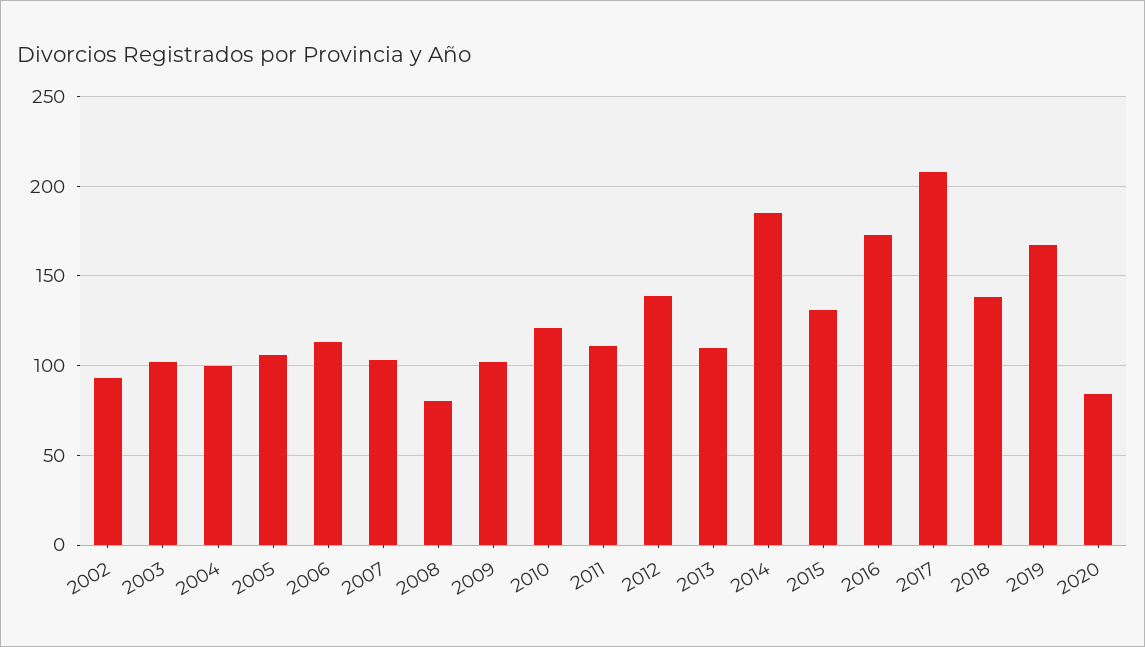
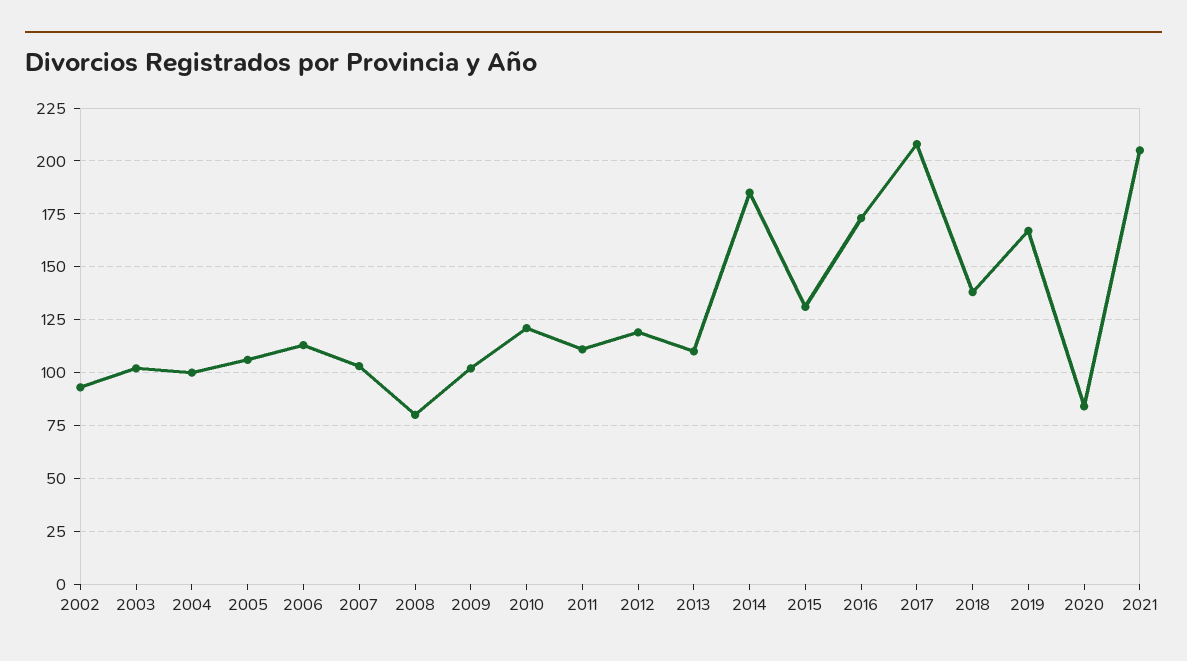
  {
    "2002": 95,
    "2003": 100,
    "2004": 100,
    "2005": 105,
    "2006": 115,
    "2007": 105,
    "2008": 80,
    "2009": 100,
    "2010": 120,
    "2011": 110,
-   "2012": 140,
+   "2012": 120,
    "2013": 110,
    "2014": 185,
    "2015": 130,
    "2016": 175,
    "2017": 210,
    "2018": 140,
    "2019": 165,
-   "2020": 85
+   "2020": 85,
+   "2021": 205
  }

